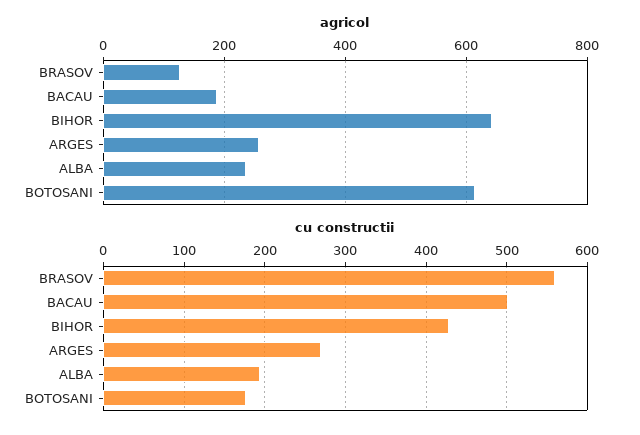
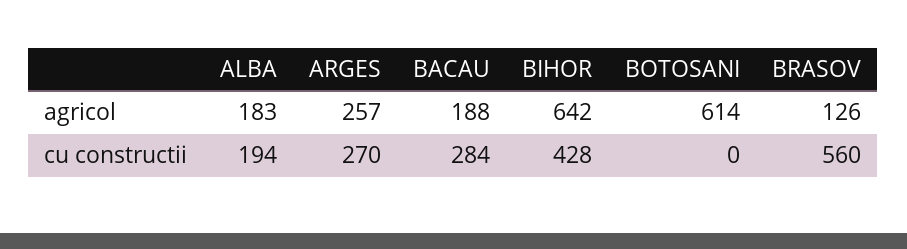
  {
    "agricol": {
      "BRASOV": 126,
      "BACAU": 188,
      "BIHOR": 642,
      "ARGES": 257,
-     "ALBA": 240,
+     "ALBA": 183,
      "BOTOSANI": 614
    },
    "cu constructii": {
      "BRASOV": 560,
-     "BACAU": 500,
+     "BACAU": 284,
      "BIHOR": 428,
      "ARGES": 270,
      "ALBA": 194,
-     "BOTOSANI": 180
+     "BOTOSANI": 0
    }
  }

